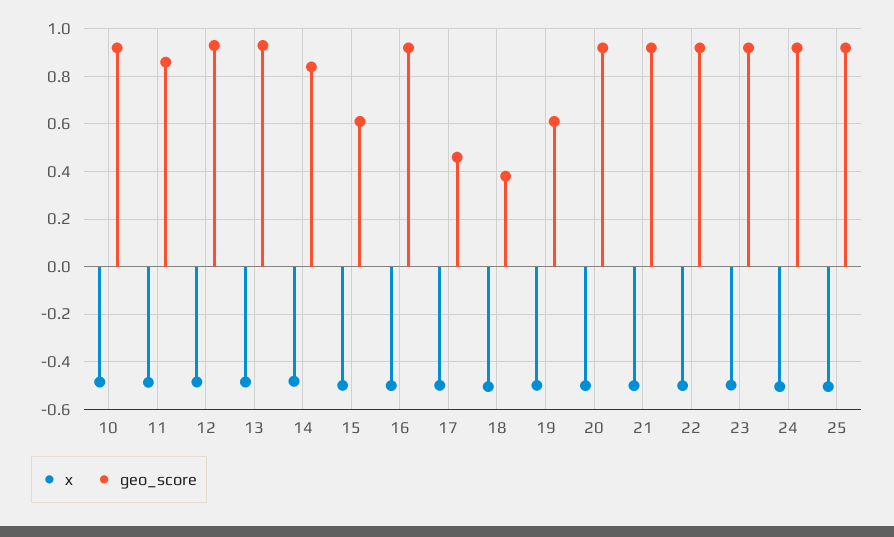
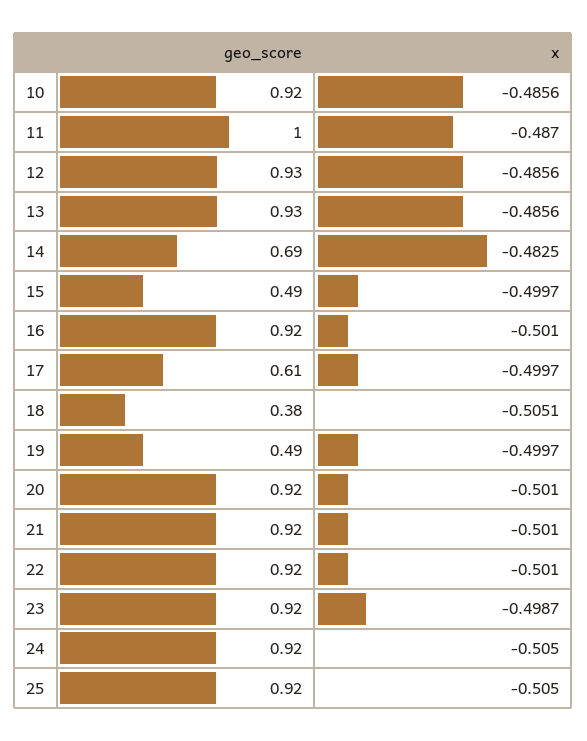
  {
    "x": {
      "10": -0.4856,
      "11": -0.487,
      "12": -0.4856,
      "13": -0.4856,
      "14": -0.4825,
      "15": -0.4997,
      "16": -0.501,
      "17": -0.4997,
      "18": -0.5051,
      "19": -0.4997,
      "20": -0.501,
      "21": -0.501,
      "22": -0.501,
      "23": -0.4987,
      "24": -0.505,
      "25": -0.505
    },
    "geo_score": {
      "10": 0.92,
-     "11": 0.85,
+     "11": 1,
      "12": 0.93,
      "13": 0.93,
-     "14": 0.85,
+     "14": 0.69,
-     "15": 0.6,
+     "15": 0.49,
      "16": 0.92,
-     "17": 0.45,
+     "17": 0.61,
      "18": 0.38,
-     "19": 0.6,
+     "19": 0.49,
      "20": 0.92,
      "21": 0.92,
      "22": 0.92,
      "23": 0.92,
      "24": 0.92,
      "25": 0.92
    }
  }

